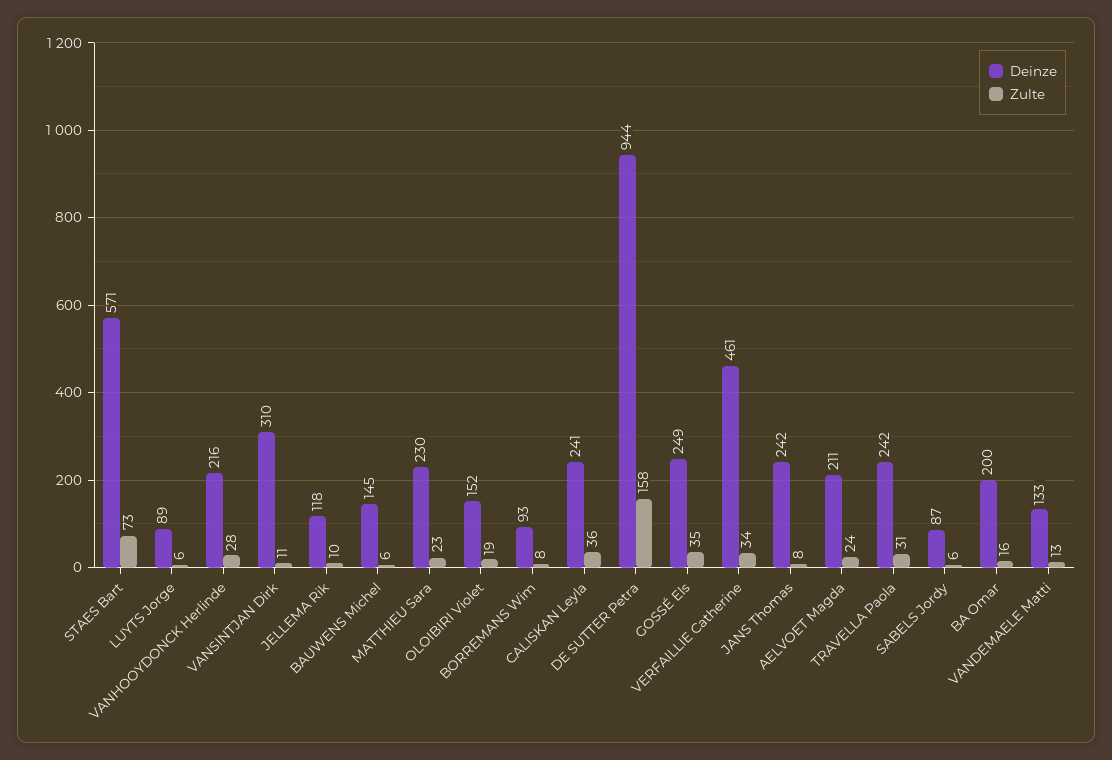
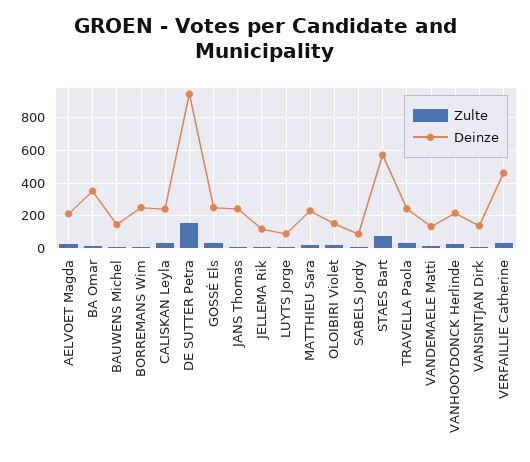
  {
    "Deinze": {
      "STAES Bart": 571,
      "LUYTS Jorge": 89,
      "VANHOOYDONCK Herlinde": 216,
-     "VANSINTJAN Dirk": 310,
+     "VANSINTJAN Dirk": 150,
      "JELLEMA Rik": 118,
      "BAUWENS Michel": 145,
      "MATTHIEU Sara": 230,
      "OLOIBIRI Violet": 152,
-     "BORREMANS Wim": 93,
+     "BORREMANS Wim": 250,
      "CALISKAN Leyla": 241,
      "DE SUTTER Petra": 944,
      "GOSSÉ Els": 249,
      "VERFAILLIE Catherine": 461,
      "JANS Thomas": 242,
      "AELVOET Magda": 211,
      "TRAVELLA Paola": 242,
      "SABELS Jordy": 87,
-     "BA Omar": 200,
+     "BA Omar": 350,
      "VANDEMAELE Matti": 133
    },
    "Zulte": {
      "STAES Bart": 73,
      "LUYTS Jorge": 6,
      "VANHOOYDONCK Herlinde": 28,
      "VANSINTJAN Dirk": 11,
      "JELLEMA Rik": 10,
      "BAUWENS Michel": 6,
      "MATTHIEU Sara": 23,
      "OLOIBIRI Violet": 19,
      "BORREMANS Wim": 8,
      "CALISKAN Leyla": 36,
      "DE SUTTER Petra": 158,
      "GOSSÉ Els": 35,
      "VERFAILLIE Catherine": 34,
      "JANS Thomas": 8,
      "AELVOET Magda": 24,
      "TRAVELLA Paola": 31,
      "SABELS Jordy": 6,
      "BA Omar": 16,
      "VANDEMAELE Matti": 13
    }
  }

